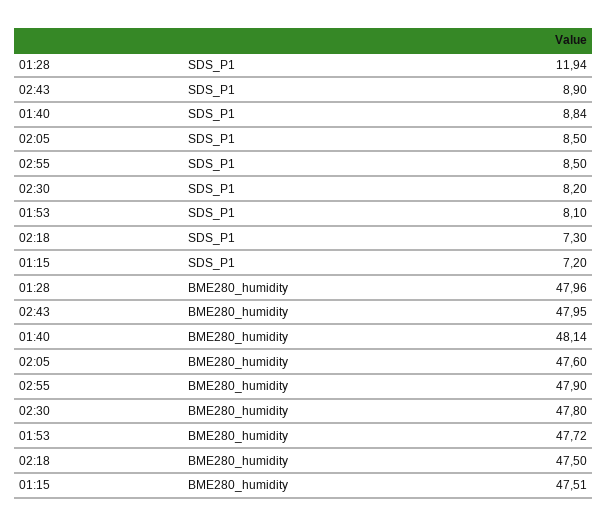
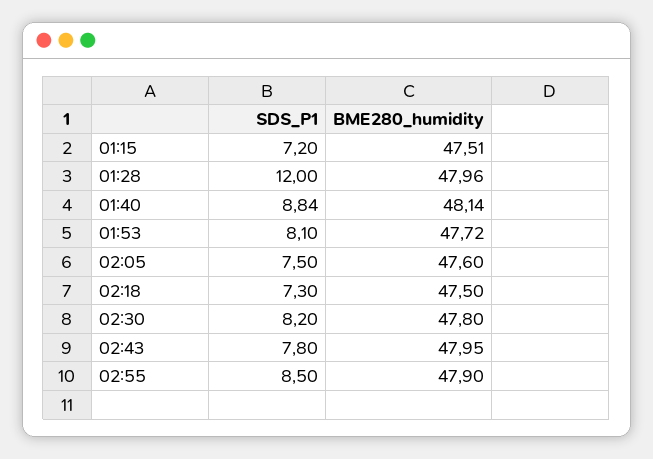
  {
    "01:28": {
-     "SDS_P1": 11.94,
+     "SDS_P1": 12,
      "BME280_humidity": 47.96
    },
    "02:43": {
-     "SDS_P1": 8.9,
+     "SDS_P1": 7.8,
      "BME280_humidity": 47.95
    },
    "01:40": {
      "SDS_P1": 8.84,
      "BME280_humidity": 48.14
    },
    "02:05": {
-     "SDS_P1": 8.5,
+     "SDS_P1": 7.5,
      "BME280_humidity": 47.6
    },
    "02:55": {
      "SDS_P1": 8.5,
      "BME280_humidity": 47.9
    },
    "02:30": {
      "SDS_P1": 8.2,
      "BME280_humidity": 47.8
    },
    "01:53": {
      "SDS_P1": 8.1,
      "BME280_humidity": 47.72
    },
    "02:18": {
      "SDS_P1": 7.3,
      "BME280_humidity": 47.5
    },
    "01:15": {
      "SDS_P1": 7.2,
      "BME280_humidity": 47.51
    }
  }

